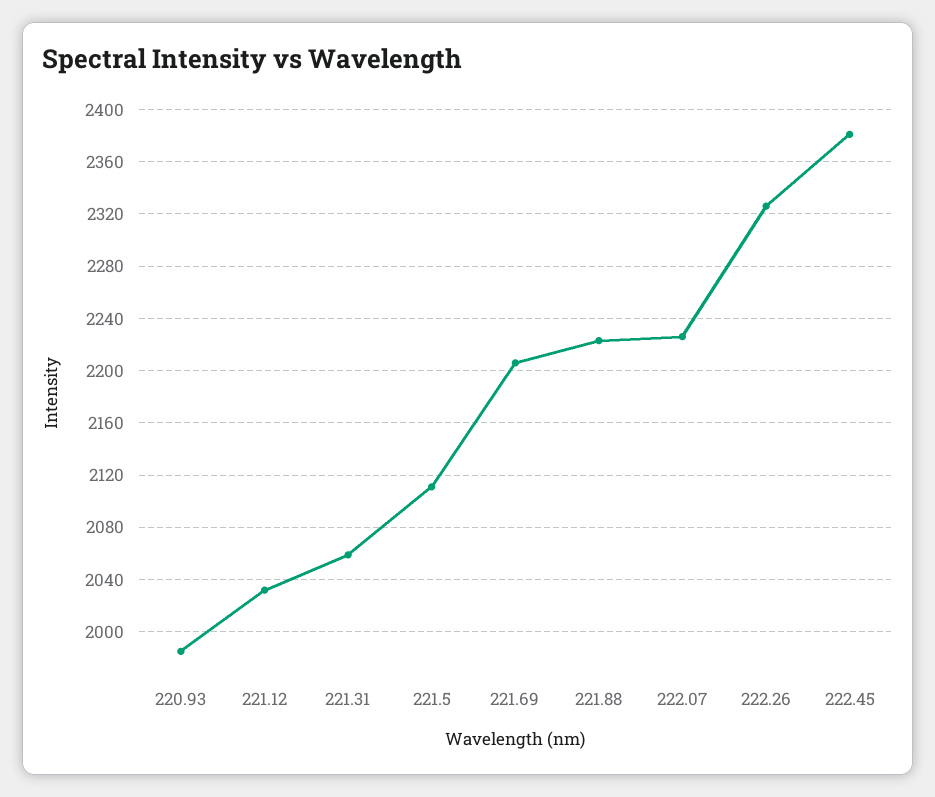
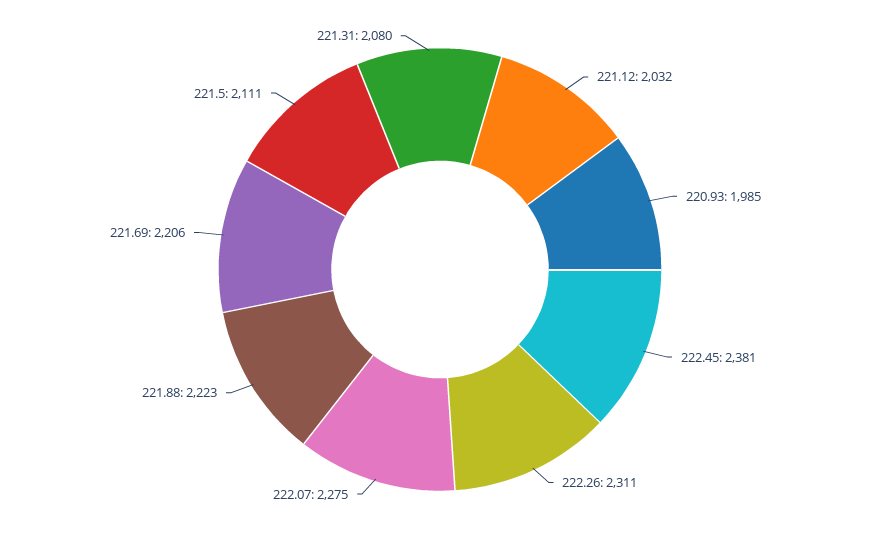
  {
    "220.93": 1985,
    "221.12": 2032,
-   "221.31": 2060,
+   "221.31": 2080,
    "221.5": 2111,
    "221.69": 2206,
    "221.88": 2223,
-   "222.07": 2225,
+   "222.07": 2275,
-   "222.26": 2325,
+   "222.26": 2311,
    "222.45": 2381
  }

